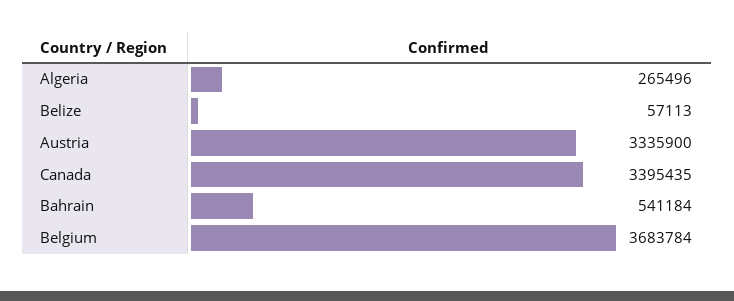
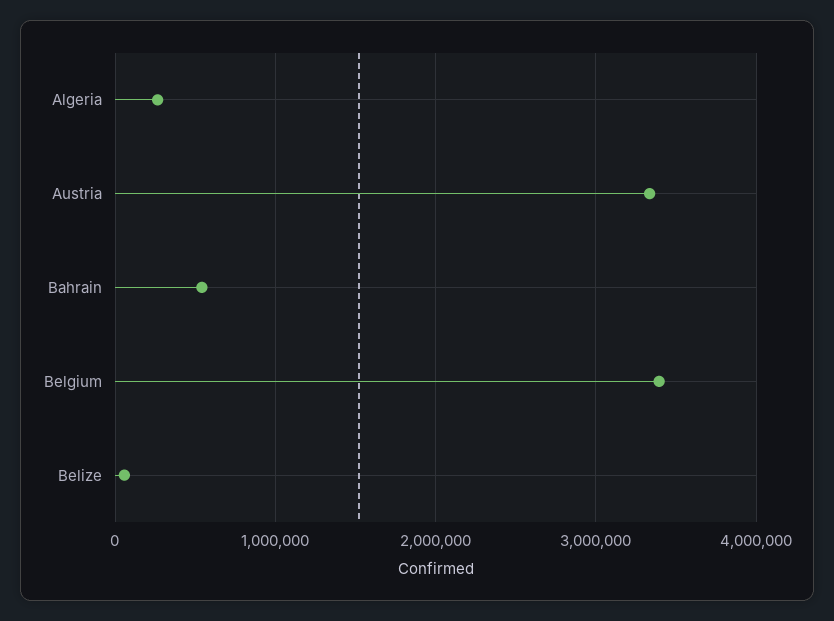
  {
    "Algeria": 265496,
    "Belize": 57113,
    "Austria": 3335900,
-   "Canada": 3395435,
    "Bahrain": 541184,
-   "Belgium": 3683784
+   "Belgium": 3400000
  }

